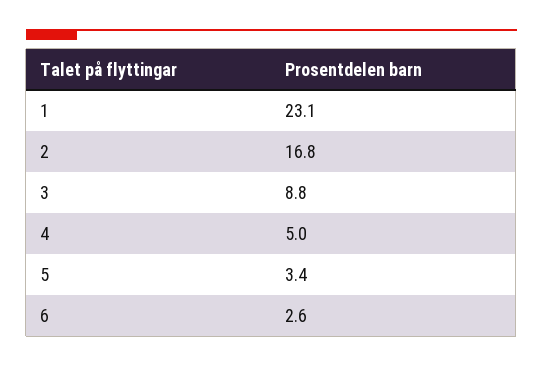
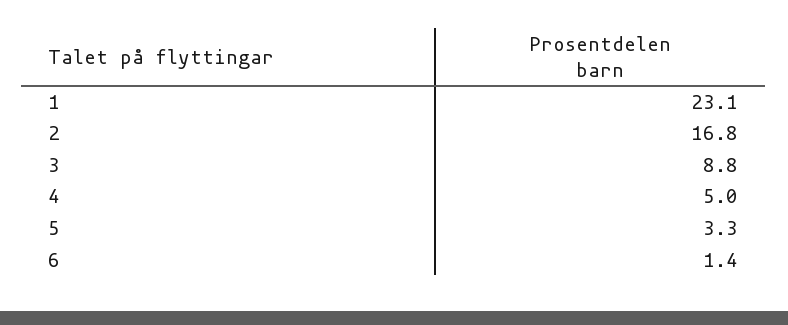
  {
    "1": 23.1,
    "2": 16.8,
    "3": 8.8,
    "4": 5,
-   "5": 3.4,
+   "5": 3.3,
-   "6": 2.6
+   "6": 1.4
  }

